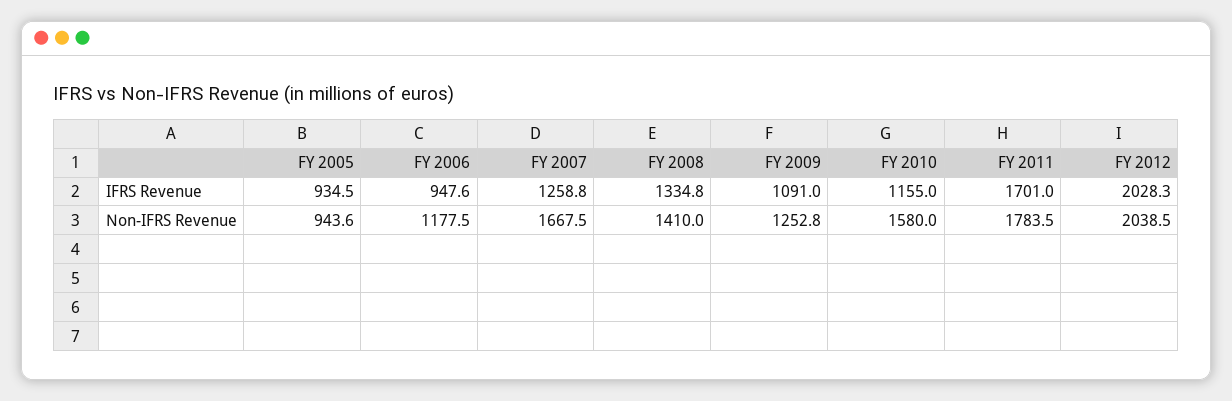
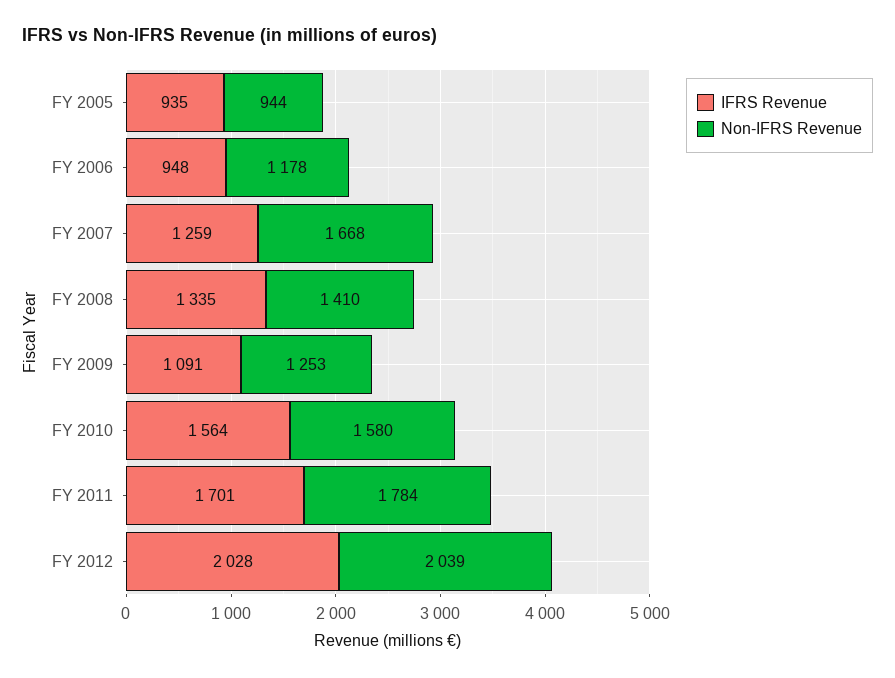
  {
    "IFRS Revenue": {
      "FY 2005": 934.5,
      "FY 2006": 947.6,
      "FY 2007": 1258.8,
      "FY 2008": 1334.8,
      "FY 2009": 1091,
-     "FY 2010": 1155,
+     "FY 2010": 1564,
      "FY 2011": 1701,
      "FY 2012": 2028.3
    },
    "Non-IFRS Revenue": {
      "FY 2005": 943.6,
      "FY 2006": 1177.5,
      "FY 2007": 1667.5,
      "FY 2008": 1410,
      "FY 2009": 1252.8,
      "FY 2010": 1580,
      "FY 2011": 1783.5,
      "FY 2012": 2038.5
    }
  }

